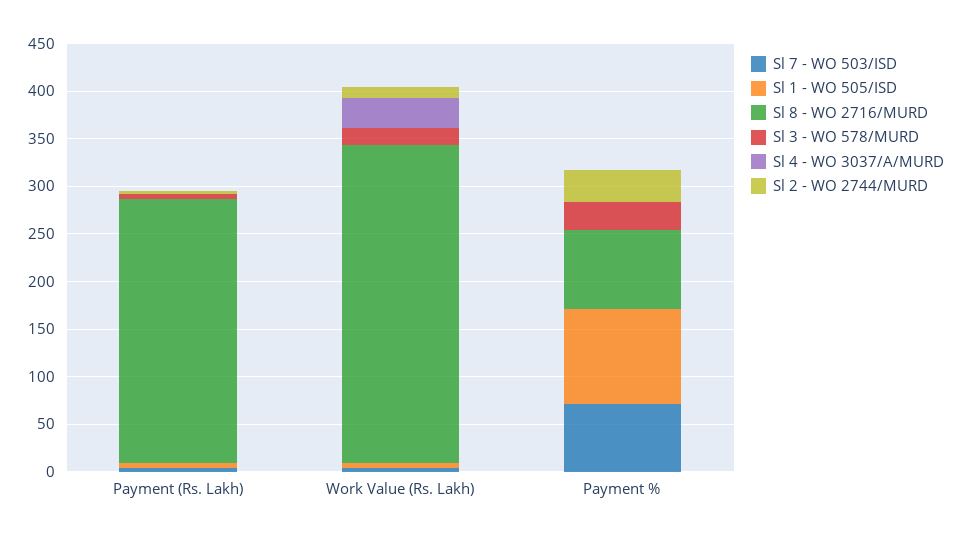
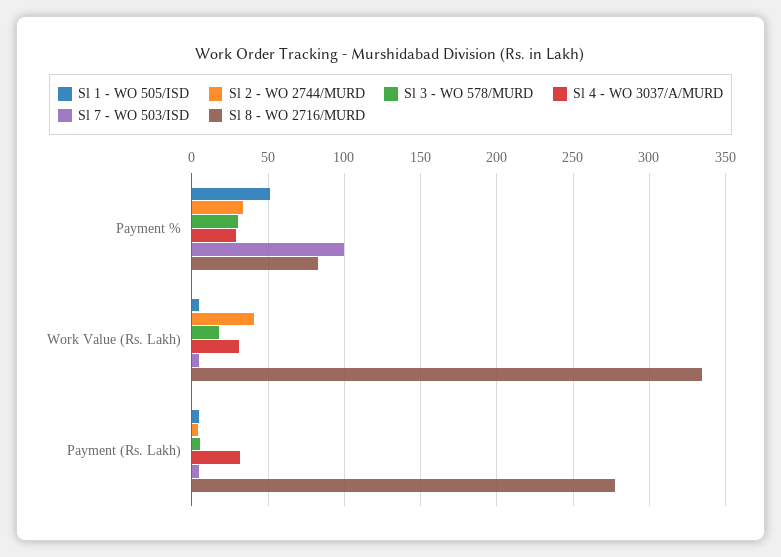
  {
    "Sl 7 - WO 503/ISD": {
      "Payment (Rs. Lakh)": 5,
      "Work Value (Rs. Lakh)": 5,
-     "Payment %": 70
+     "Payment %": 100
    },
    "Sl 1 - WO 505/ISD": {
      "Payment (Rs. Lakh)": 5,
      "Work Value (Rs. Lakh)": 5,
-     "Payment %": 100
+     "Payment %": 50
    },
    "Sl 8 - WO 2716/MURD": {
      "Payment (Rs. Lakh)": 275,
      "Work Value (Rs. Lakh)": 335,
      "Payment %": 85
    },
    "Sl 3 - WO 578/MURD": {
      "Payment (Rs. Lakh)": 5,
      "Work Value (Rs. Lakh)": 20,
      "Payment %": 30
    },
    "Sl 4 - WO 3037/A/MURD": {
-     "Payment (Rs. Lakh)": 0,
+     "Payment (Rs. Lakh)": 30,
      "Work Value (Rs. Lakh)": 30,
-     "Payment %": 0
+     "Payment %": 30
    },
    "Sl 2 - WO 2744/MURD": {
      "Payment (Rs. Lakh)": 5,
-     "Work Value (Rs. Lakh)": 10,
+     "Work Value (Rs. Lakh)": 40,
      "Payment %": 35
    }
  }

